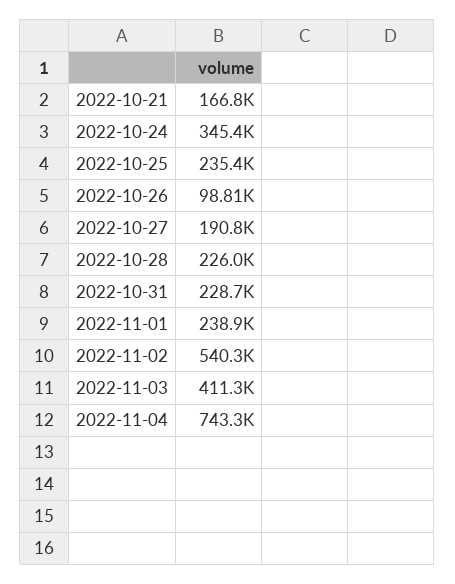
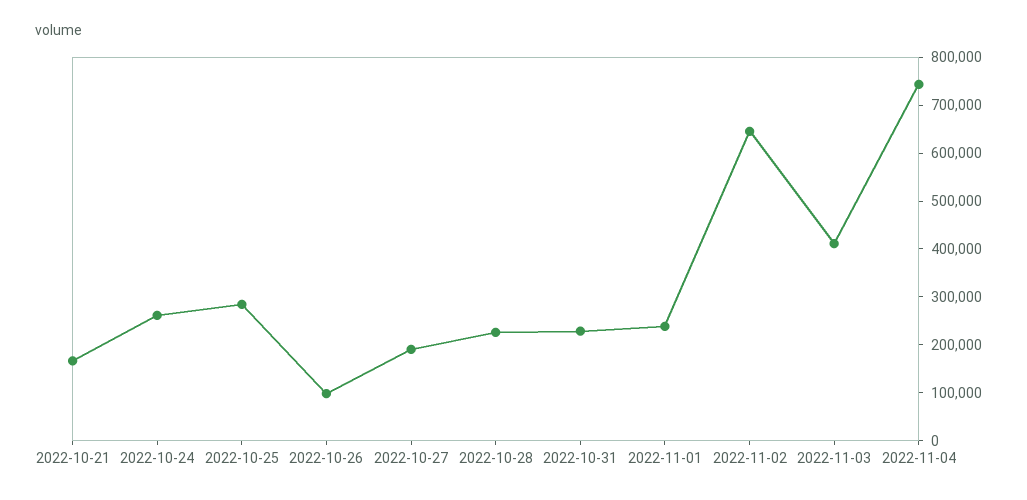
  {
    "2022-10-21": 166800,
-   "2022-10-24": 345400,
+   "2022-10-24": 260000,
-   "2022-10-25": 235400,
+   "2022-10-25": 280000,
    "2022-10-26": 98810,
    "2022-10-27": 190800,
    "2022-10-28": 226000,
    "2022-10-31": 228700,
    "2022-11-01": 238900,
-   "2022-11-02": 540300,
+   "2022-11-02": 640000,
    "2022-11-03": 411300,
    "2022-11-04": 743300
  }

